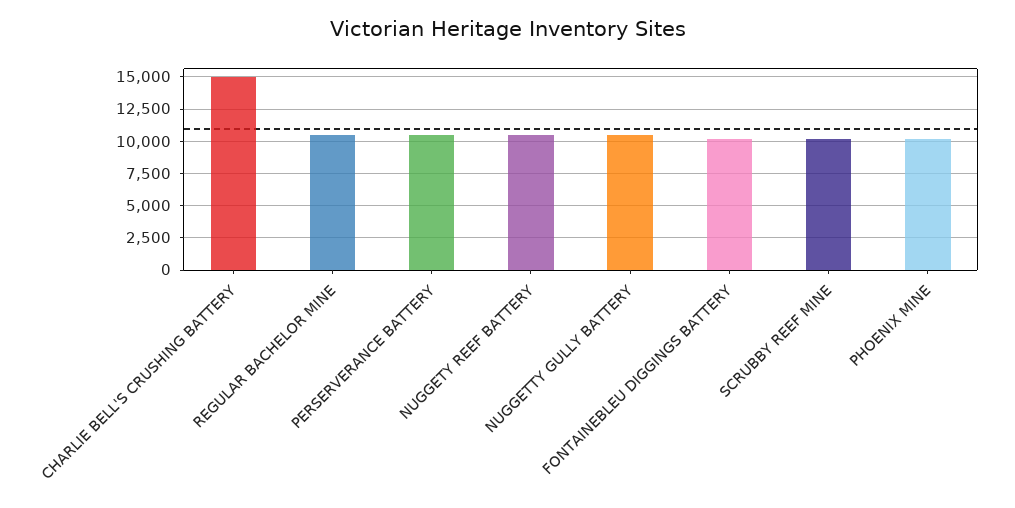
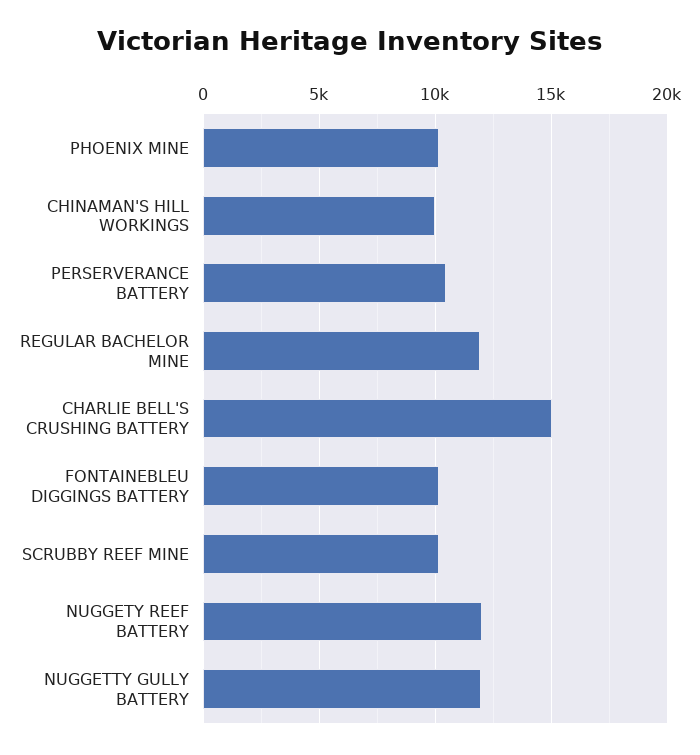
  {
    "CHARLIE BELL'S CRUSHING BATTERY": 15000,
-   "REGULAR BACHELOR MINE": 10500,
+   "REGULAR BACHELOR MINE": 12000,
    "PERSERVERANCE BATTERY": 10500,
-   "NUGGETY REEF BATTERY": 10500,
+   "NUGGETY REEF BATTERY": 12000,
-   "NUGGETTY GULLY BATTERY": 10500,
+   "NUGGETTY GULLY BATTERY": 12000,
    "FONTAINEBLEU DIGGINGS BATTERY": 10000,
    "SCRUBBY REEF MINE": 10000,
-   "PHOENIX MINE": 10000
+   "PHOENIX MINE": 10000,
+   "CHINAMAN'S HILL WORKINGS": 10000
  }

